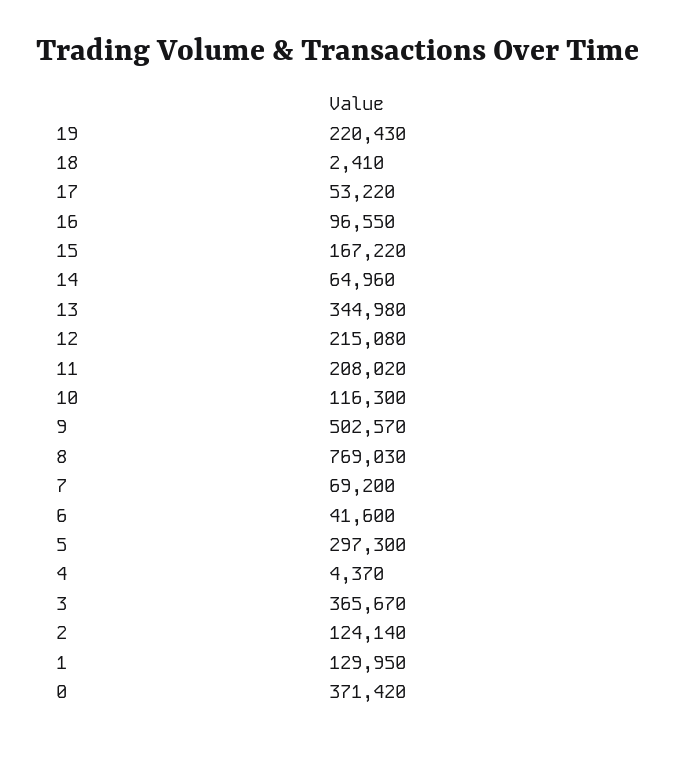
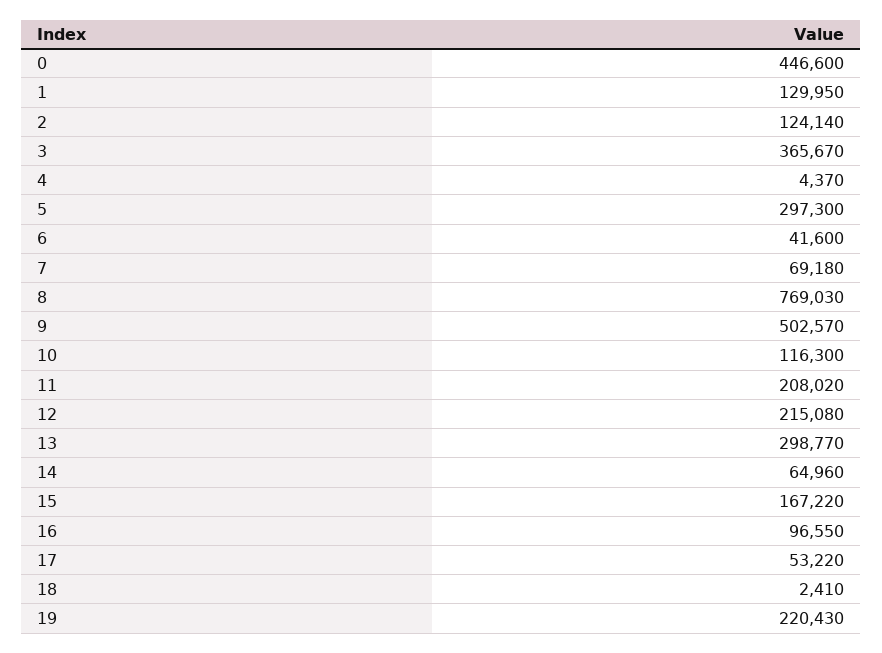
  {
    "19": 220430,
    "18": 2410,
    "17": 53220,
    "16": 96550,
    "15": 167220,
    "14": 64960,
-   "13": 344980,
+   "13": 298770,
    "12": 215080,
    "11": 208020,
    "10": 116300,
    "9": 502570,
    "8": 769030,
-   "7": 69200,
+   "7": 69180,
    "6": 41600,
    "5": 297300,
    "4": 4370,
    "3": 365670,
    "2": 124140,
    "1": 129950,
-   "0": 371420
+   "0": 446600
  }

